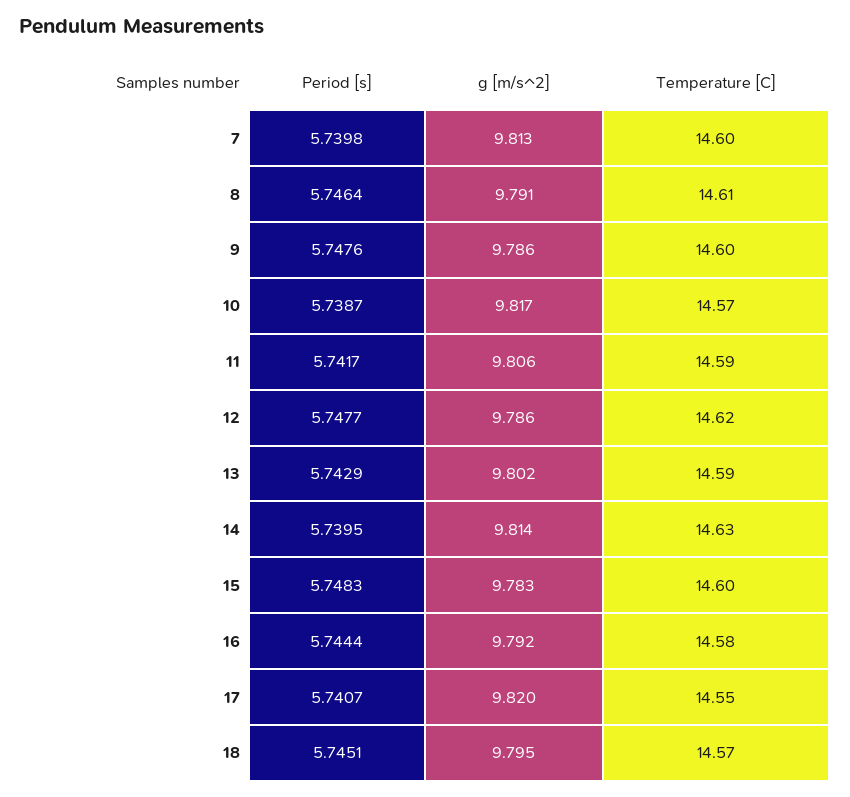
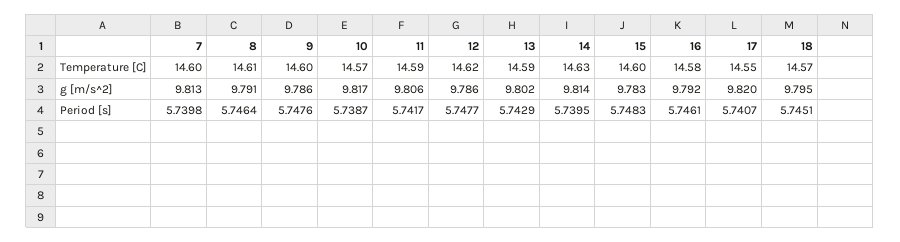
  {
    "Period [s]": {
      "7": 5.7398,
      "8": 5.7464,
      "9": 5.7476,
      "10": 5.7387,
      "11": 5.7417,
      "12": 5.7477,
      "13": 5.7429,
      "14": 5.7395,
      "15": 5.7483,
-     "16": 5.7444,
+     "16": 5.7461,
      "17": 5.7407,
      "18": 5.7451
    },
    "g [m/s^2]": {
      "7": 9.813,
      "8": 9.791,
      "9": 9.786,
      "10": 9.817,
      "11": 9.806,
      "12": 9.786,
      "13": 9.802,
      "14": 9.814,
      "15": 9.783,
      "16": 9.792,
      "17": 9.82,
      "18": 9.795
    },
    "Temperature [C]": {
      "7": 14.6,
      "8": 14.61,
      "9": 14.6,
      "10": 14.57,
      "11": 14.59,
      "12": 14.62,
      "13": 14.59,
      "14": 14.63,
      "15": 14.6,
      "16": 14.58,
      "17": 14.55,
      "18": 14.57
    }
  }

